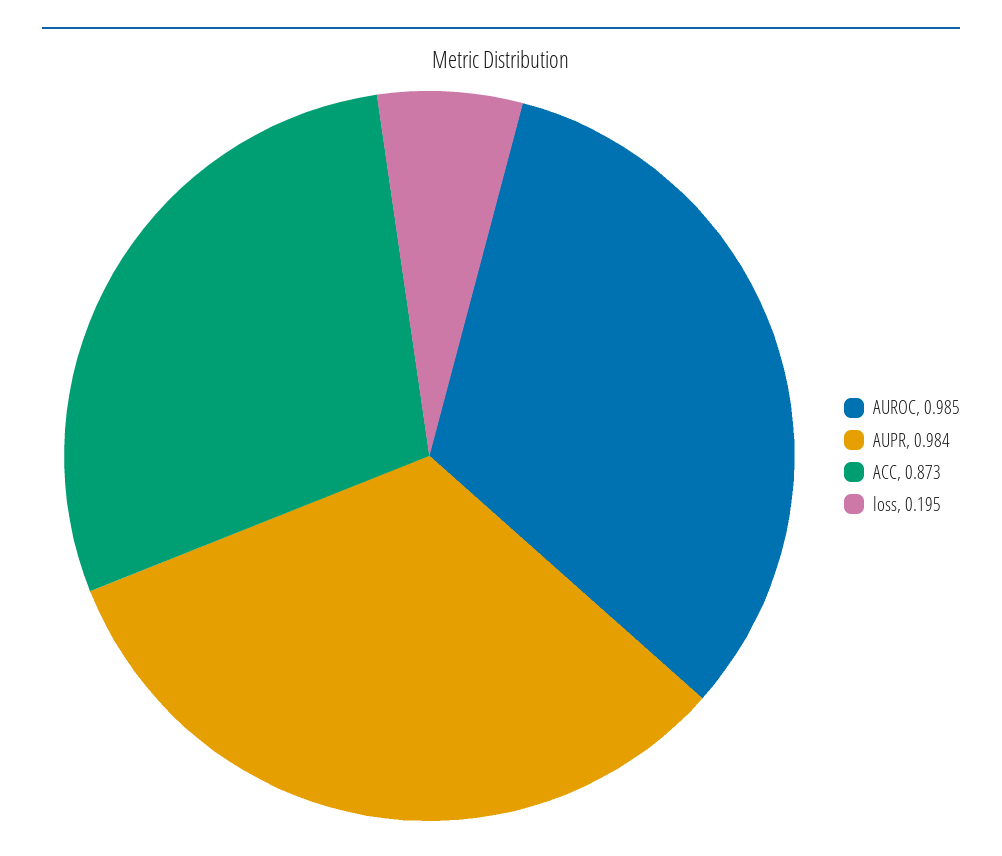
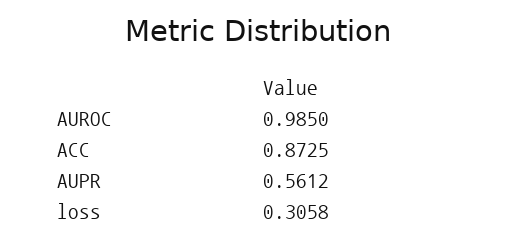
  {
    "AUROC": 0.985,
-   "AUPR": 0.984,
+   "AUPR": 0.5612,
    "ACC": 0.8725,
-   "loss": 0.195
+   "loss": 0.3058
  }

